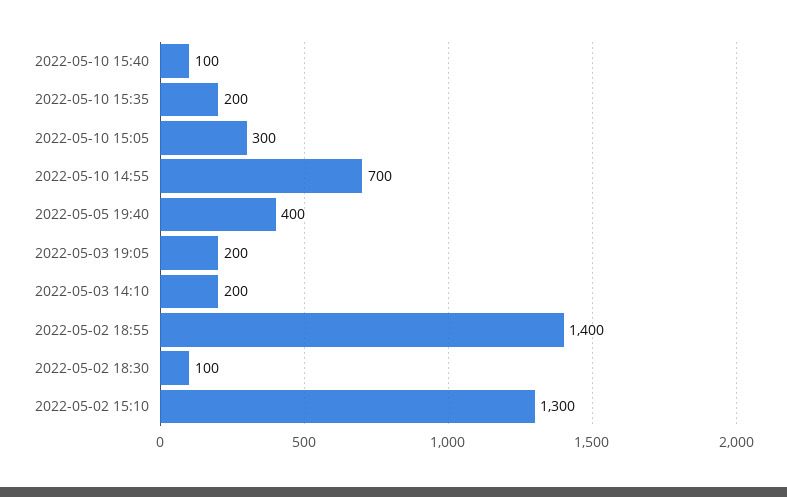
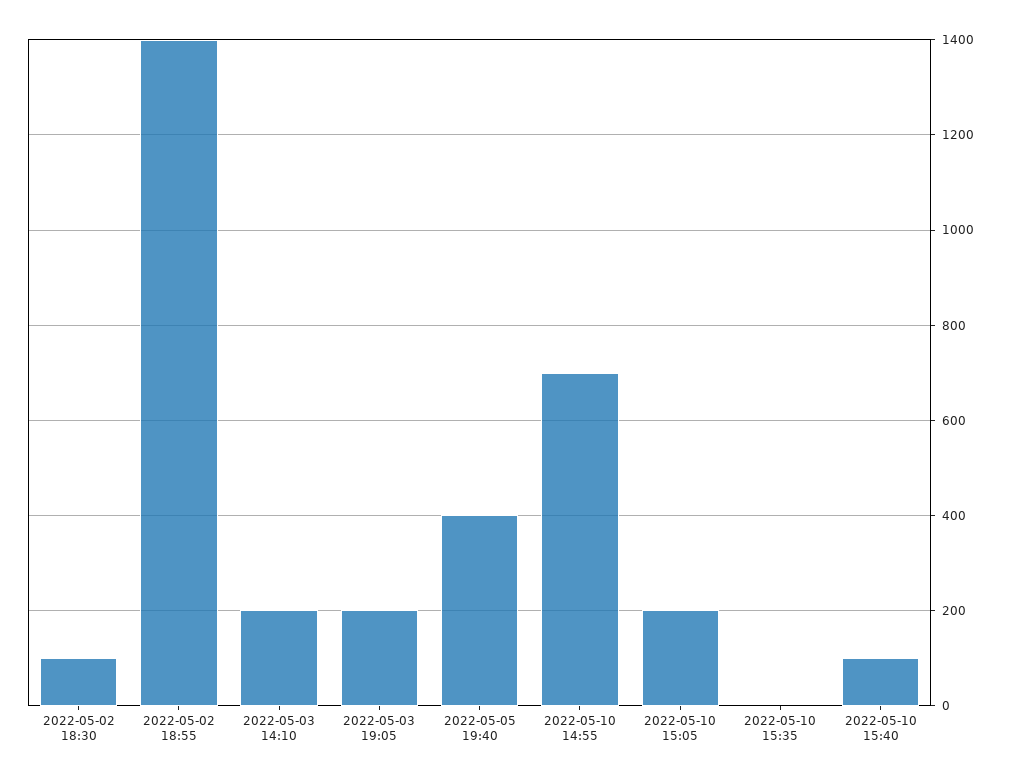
  {
    "2022-05-10 15:40": 100,
-   "2022-05-10 15:35": 200,
+   "2022-05-10 15:35": 0,
-   "2022-05-10 15:05": 300,
+   "2022-05-10 15:05": 200,
    "2022-05-10 14:55": 700,
    "2022-05-05 19:40": 400,
    "2022-05-03 19:05": 200,
    "2022-05-03 14:10": 200,
    "2022-05-02 18:55": 1400,
-   "2022-05-02 18:30": 100,
+   "2022-05-02 18:30": 100
-   "2022-05-02 15:10": 1300
  }

